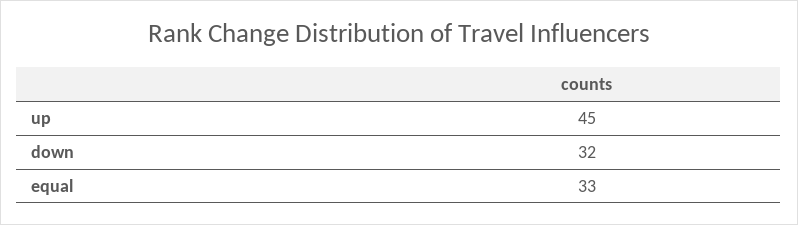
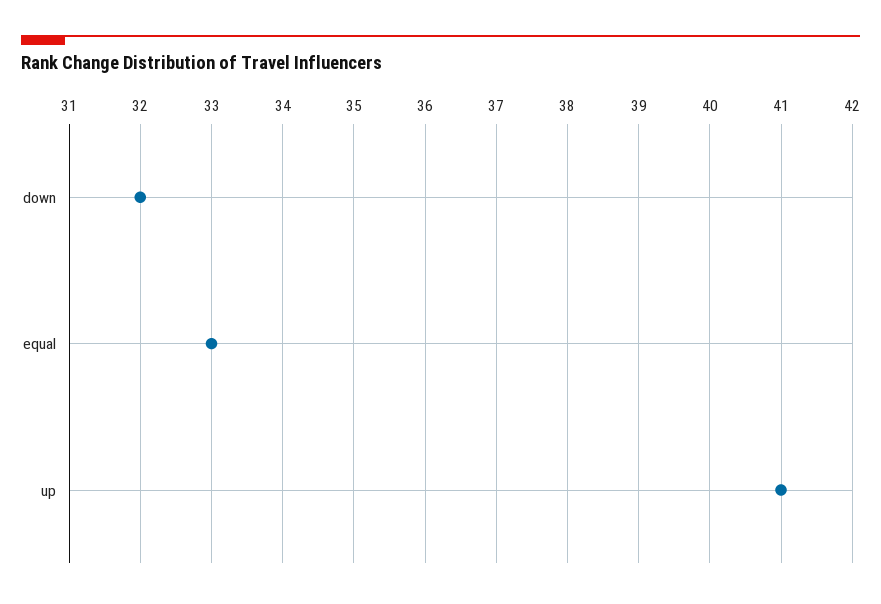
  {
-   "up": 45,
+   "up": 41,
    "down": 32,
    "equal": 33
  }

